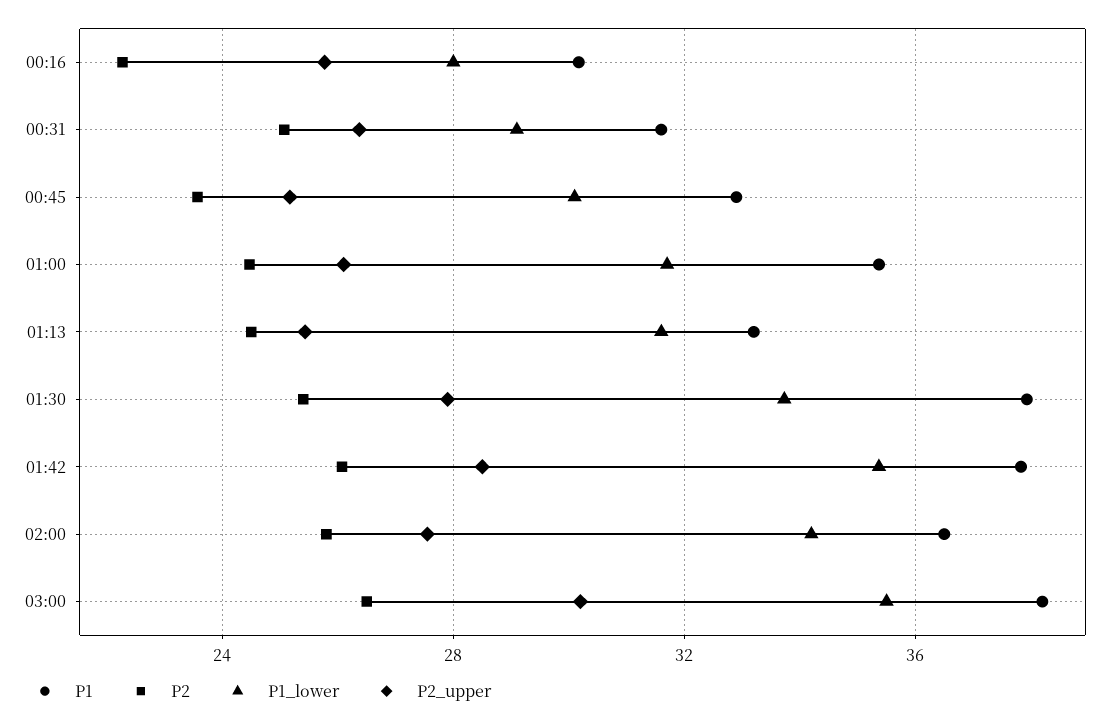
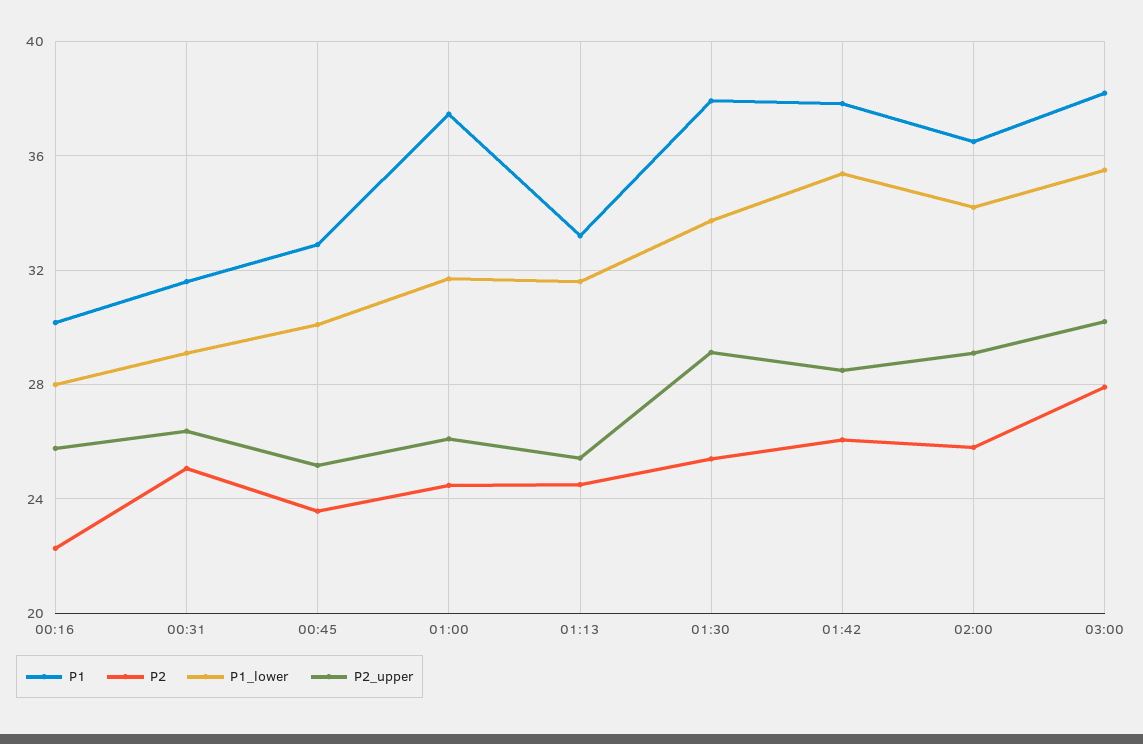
  {
    "P1": {
      "00:16": 30,
      "00:31": 31.5,
      "00:45": 33,
-     "01:00": 35.5,
+     "01:00": 37.5,
      "01:13": 33,
      "01:30": 38,
      "01:42": 38,
      "02:00": 36.5,
      "03:00": 38
    },
    "P2": {
      "00:16": 22.5,
      "00:31": 25,
      "00:45": 23.5,
      "01:00": 24.5,
      "01:13": 24.5,
      "01:30": 25.5,
      "01:42": 26,
      "02:00": 26,
-     "03:00": 26.5
+     "03:00": 28
    },
    "P1_lower": {
      "00:16": 28,
      "00:31": 29,
      "00:45": 30,
      "01:00": 31.5,
      "01:13": 31.5,
      "01:30": 33.5,
      "01:42": 35.5,
      "02:00": 34,
      "03:00": 35.5
    },
    "P2_upper": {
      "00:16": 26,
      "00:31": 26.5,
      "00:45": 25,
      "01:00": 26,
      "01:13": 25.5,
-     "01:30": 28,
+     "01:30": 29,
      "01:42": 28.5,
-     "02:00": 27.5,
+     "02:00": 29,
      "03:00": 30
    }
  }

